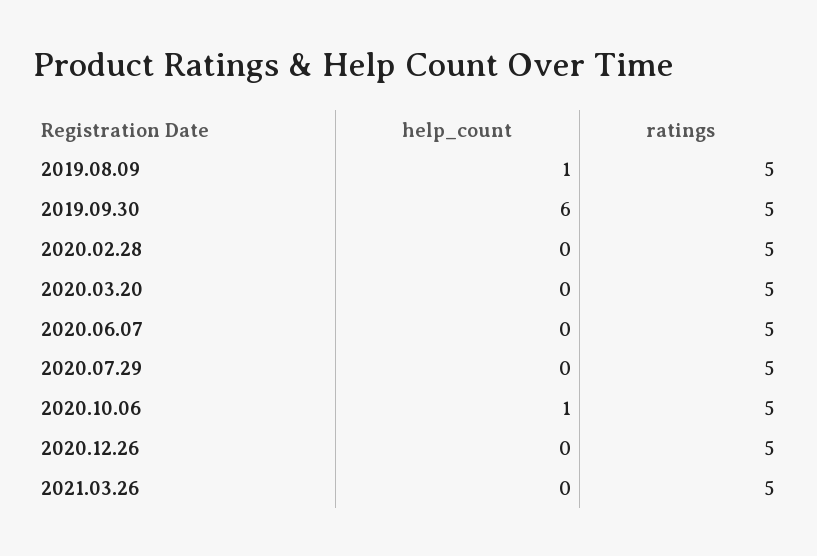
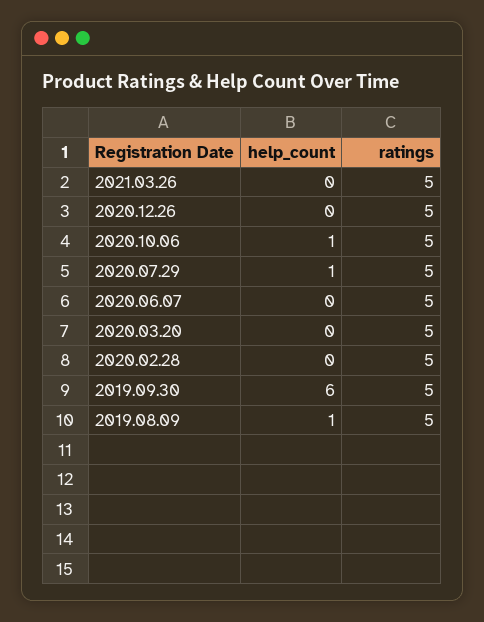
  {
    "help_count": {
      "2019.08.09": 1,
      "2019.09.30": 6,
      "2020.02.28": 0,
      "2020.03.20": 0,
      "2020.06.07": 0,
-     "2020.07.29": 0,
+     "2020.07.29": 1,
      "2020.10.06": 1,
      "2020.12.26": 0,
      "2021.03.26": 0
    },
    "ratings": {
      "2019.08.09": 5,
      "2019.09.30": 5,
      "2020.02.28": 5,
      "2020.03.20": 5,
      "2020.06.07": 5,
      "2020.07.29": 5,
      "2020.10.06": 5,
      "2020.12.26": 5,
      "2021.03.26": 5
    }
  }

